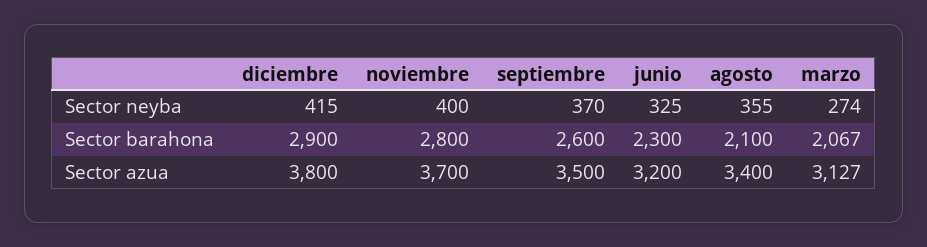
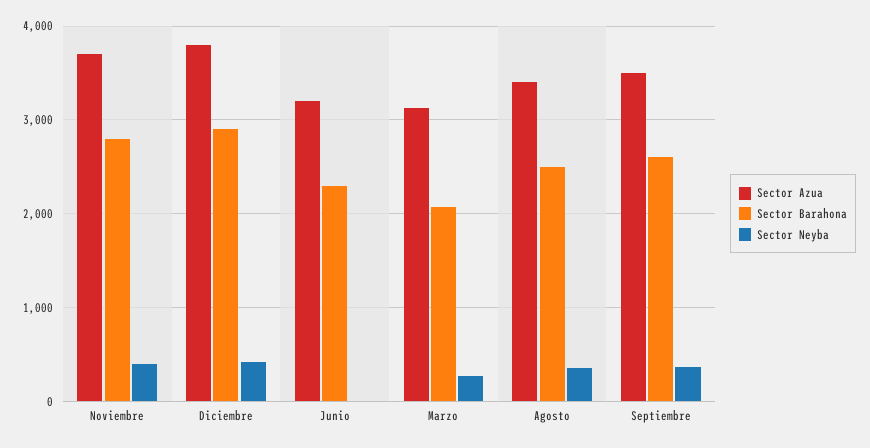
  {
    "Sector neyba": {
      "diciembre": 415,
      "noviembre": 400,
      "septiembre": 370,
-     "junio": 325,
+     "junio": 0,
      "agosto": 355,
      "marzo": 274
    },
    "Sector barahona": {
      "diciembre": 2900,
      "noviembre": 2800,
      "septiembre": 2600,
      "junio": 2300,
-     "agosto": 2100,
+     "agosto": 2500,
      "marzo": 2067
    },
    "Sector azua": {
      "diciembre": 3800,
      "noviembre": 3700,
      "septiembre": 3500,
      "junio": 3200,
      "agosto": 3400,
      "marzo": 3127
    }
  }

